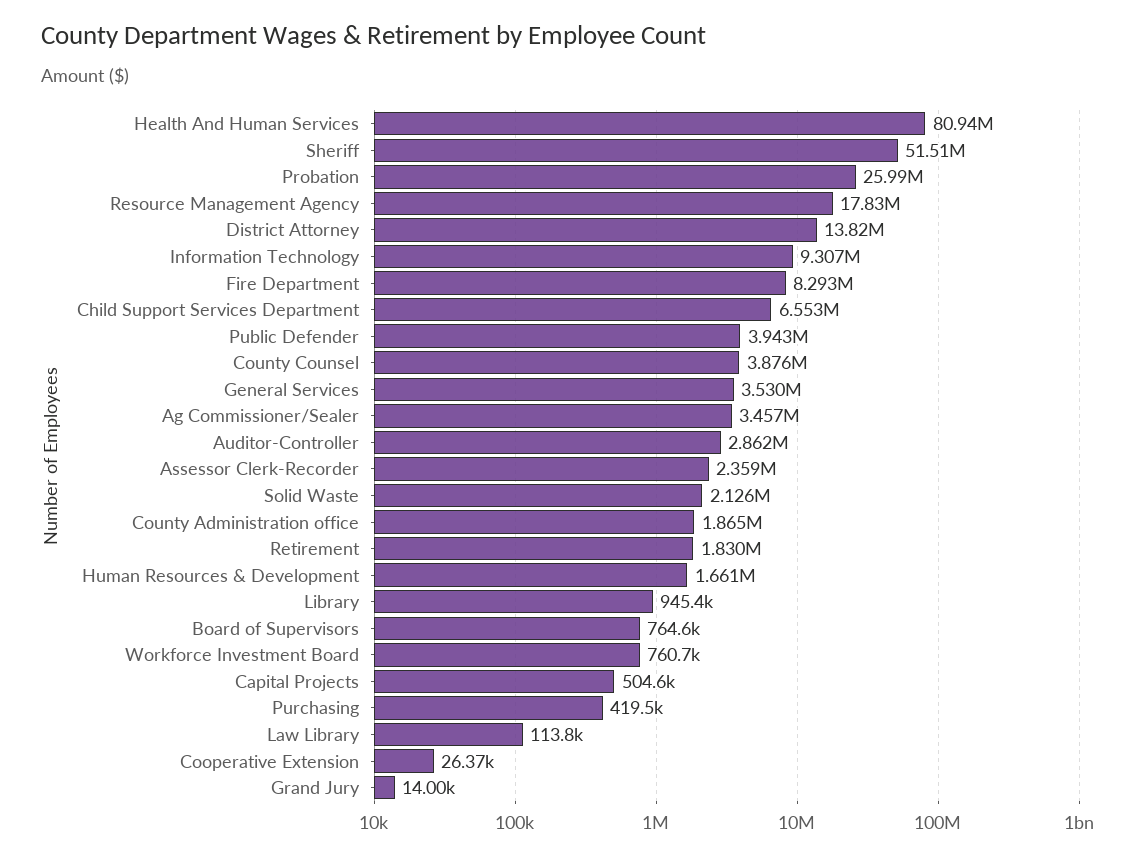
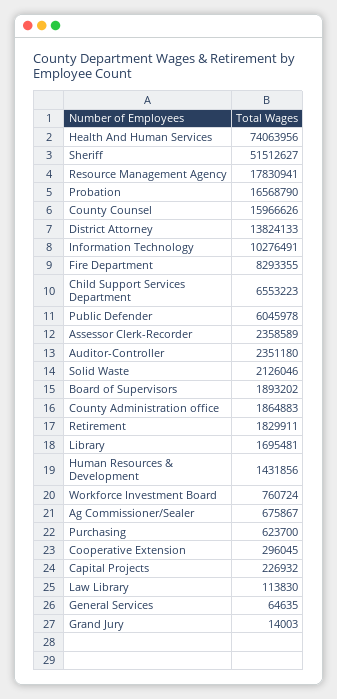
  {
-   "Health And Human Services": 80940000,
+   "Health And Human Services": 74063956,
    "Sheriff": 51512627,
-   "Probation": 25990000,
+   "Probation": 16568790,
    "Resource Management Agency": 17830941,
    "District Attorney": 13824133,
-   "Information Technology": 9307000,
+   "Information Technology": 10276491,
    "Fire Department": 8293355,
    "Child Support Services Department": 6553223,
-   "Public Defender": 3943000,
+   "Public Defender": 6045978,
-   "County Counsel": 3876000,
+   "County Counsel": 15966626,
-   "General Services": 3530000,
+   "General Services": 64635,
-   "Ag Commissioner/Sealer": 3457000,
+   "Ag Commissioner/Sealer": 675867,
-   "Auditor-Controller": 2862000,
+   "Auditor-Controller": 2351180,
    "Assessor Clerk-Recorder": 2358589,
    "Solid Waste": 2126046,
    "County Administration office": 1864883,
    "Retirement": 1829911,
-   "Human Resources & Development": 1661000,
+   "Human Resources & Development": 1431856,
-   "Library": 945400,
+   "Library": 1695481,
-   "Board of Supervisors": 764600,
+   "Board of Supervisors": 1893202,
    "Workforce Investment Board": 760724,
-   "Capital Projects": 504600,
+   "Capital Projects": 226932,
-   "Purchasing": 419500,
+   "Purchasing": 623700,
    "Law Library": 113830,
-   "Cooperative Extension": 26370,
+   "Cooperative Extension": 296045,
    "Grand Jury": 14003
  }

